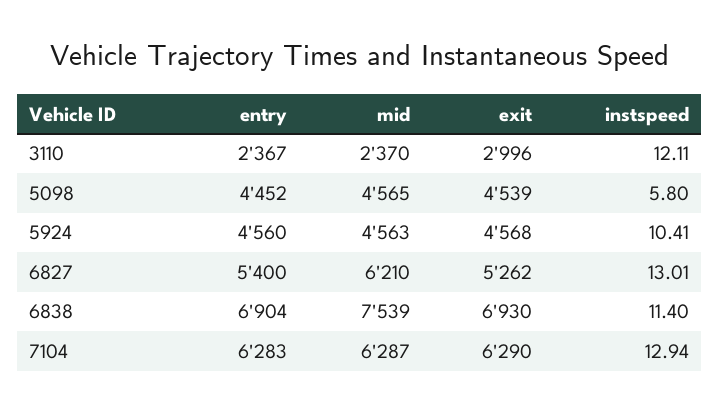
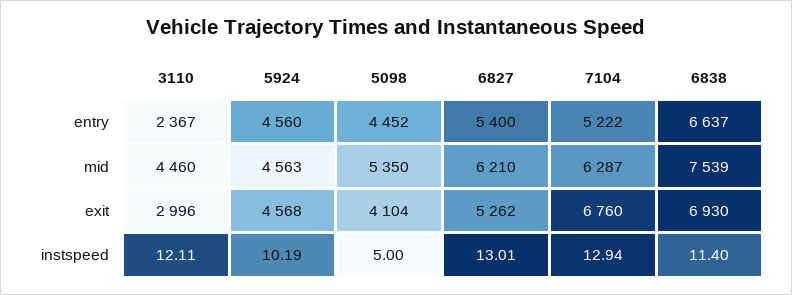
  {
    "entry": {
      "3110": 2367,
      "5098": 4452,
      "5924": 4560,
      "6827": 5400,
-     "6838": 6904,
+     "6838": 6637,
-     "7104": 6283
+     "7104": 5222
    },
    "mid": {
-     "3110": 2370,
+     "3110": 4460,
-     "5098": 4565,
+     "5098": 5350,
      "5924": 4563,
      "6827": 6210,
      "6838": 7539,
      "7104": 6287
    },
    "exit": {
      "3110": 2996,
-     "5098": 4539,
+     "5098": 4104,
      "5924": 4568,
      "6827": 5262,
      "6838": 6930,
-     "7104": 6290
+     "7104": 6760
    },
    "instspeed": {
      "3110": 12.11,
-     "5098": 5.8,
+     "5098": 5,
-     "5924": 10.41,
+     "5924": 10.19,
      "6827": 13.01,
      "6838": 11.4,
      "7104": 12.94
    }
  }

